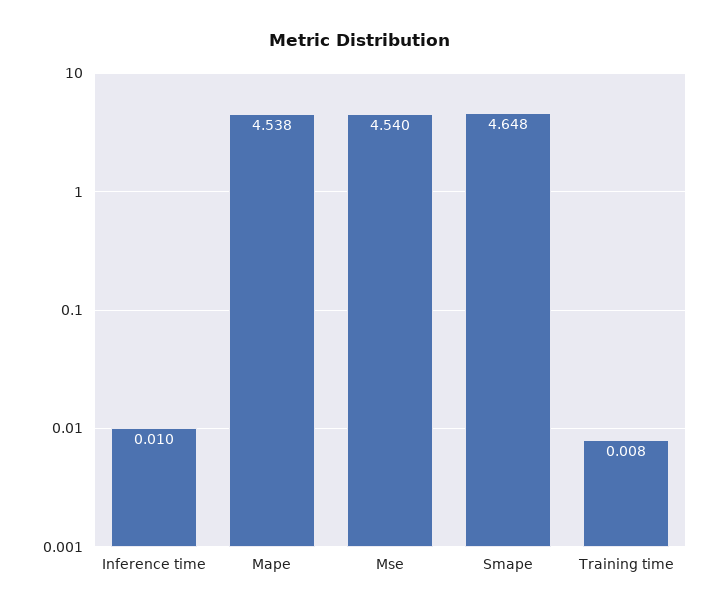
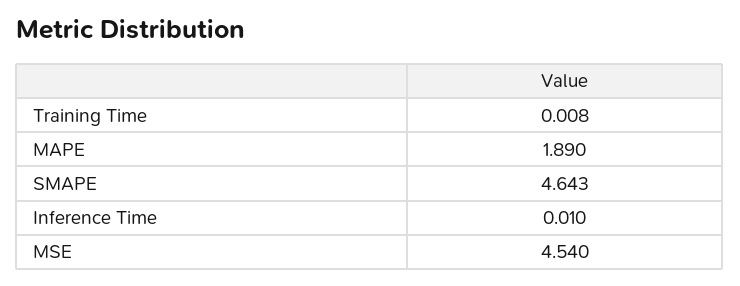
  {
    "Inference time": 0.01,
-   "Mape": 4.538,
+   "Mape": 1.89,
    "Mse": 4.54,
-   "Smape": 4.648,
+   "Smape": 4.643,
    "Training time": 0.008
  }

